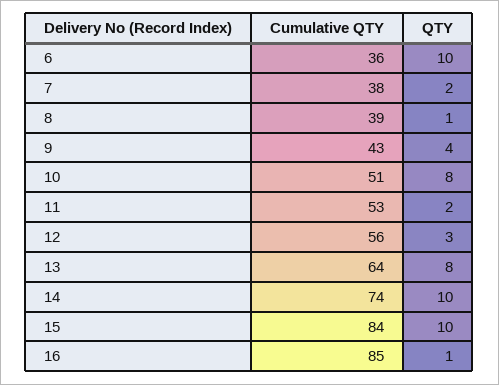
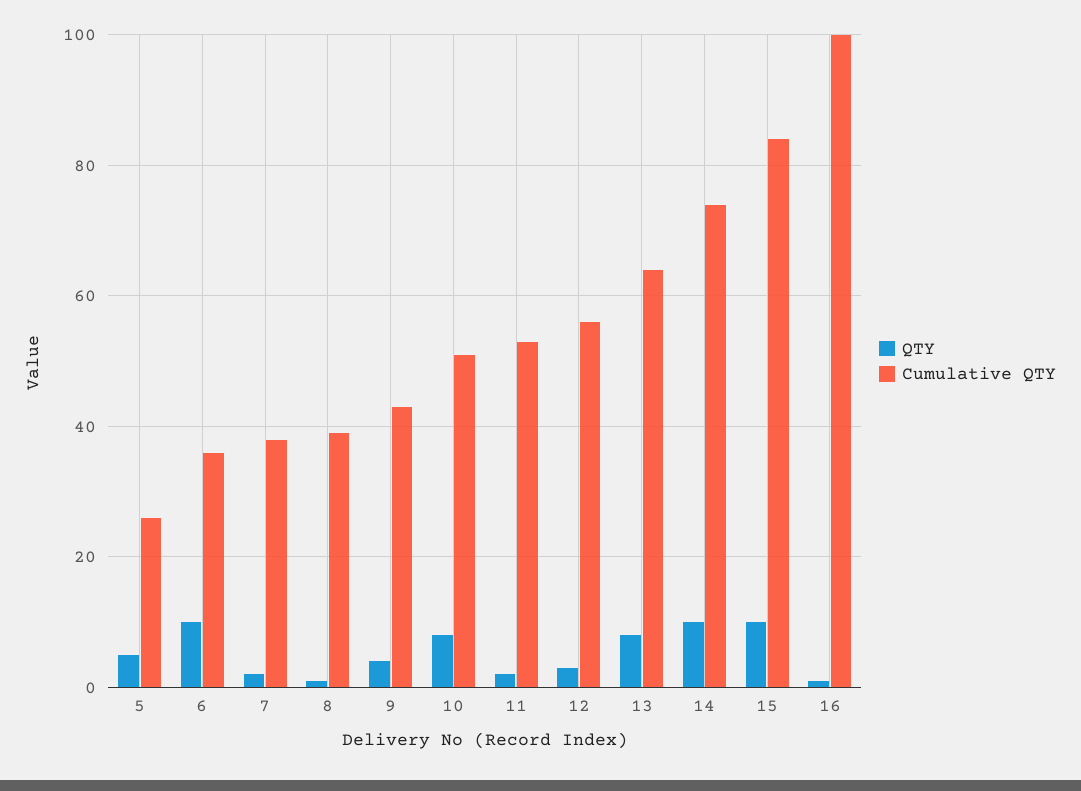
  {
    "Cumulative QTY": {
      "6": 36,
      "7": 38,
      "8": 39,
      "9": 43,
      "10": 51,
      "11": 53,
      "12": 56,
      "13": 64,
      "14": 74,
      "15": 84,
-     "16": 85
+     "16": 100,
+     "5": 25
    },
    "QTY": {
      "6": 10,
      "7": 2,
      "8": 1,
      "9": 4,
      "10": 8,
      "11": 2,
      "12": 3,
      "13": 8,
      "14": 10,
      "15": 10,
-     "16": 1
+     "16": 1,
+     "5": 5
    }
  }

